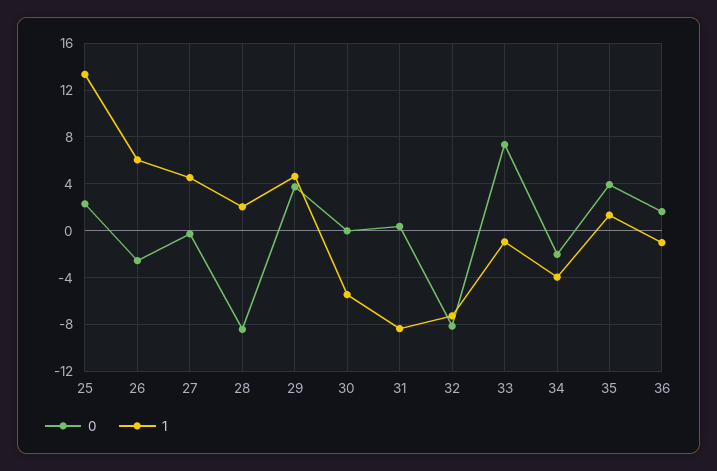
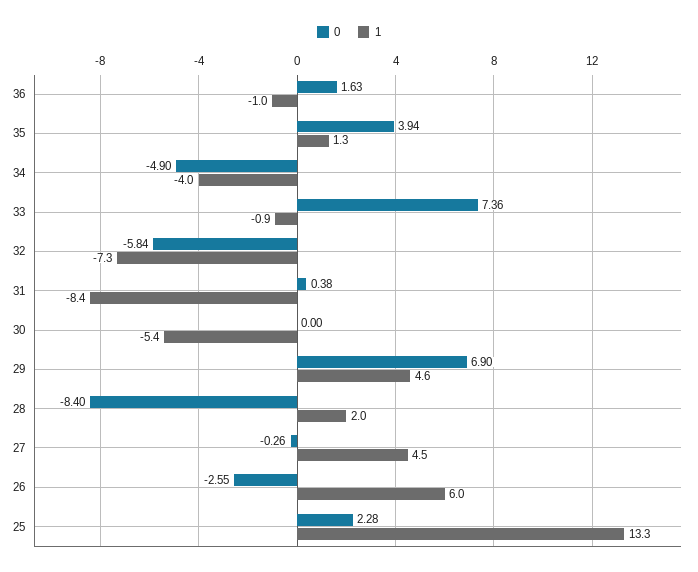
  {
    "0": {
      "25": 2.28,
      "26": -2.55,
      "27": -0.26,
      "28": -8.4,
-     "29": 4,
+     "29": 6.9,
      "30": 0,
      "31": 0.38,
-     "32": -8,
+     "32": -5.84,
      "33": 7.36,
-     "34": -2,
+     "34": -4.9,
      "35": 3.94,
      "36": 1.63
    },
    "1": {
      "25": 13.3,
      "26": 6,
      "27": 4.5,
      "28": 2,
      "29": 4.6,
      "30": -5.4,
      "31": -8.4,
      "32": -7.3,
      "33": -0.9,
      "34": -4,
      "35": 1.3,
      "36": -1
    }
  }

